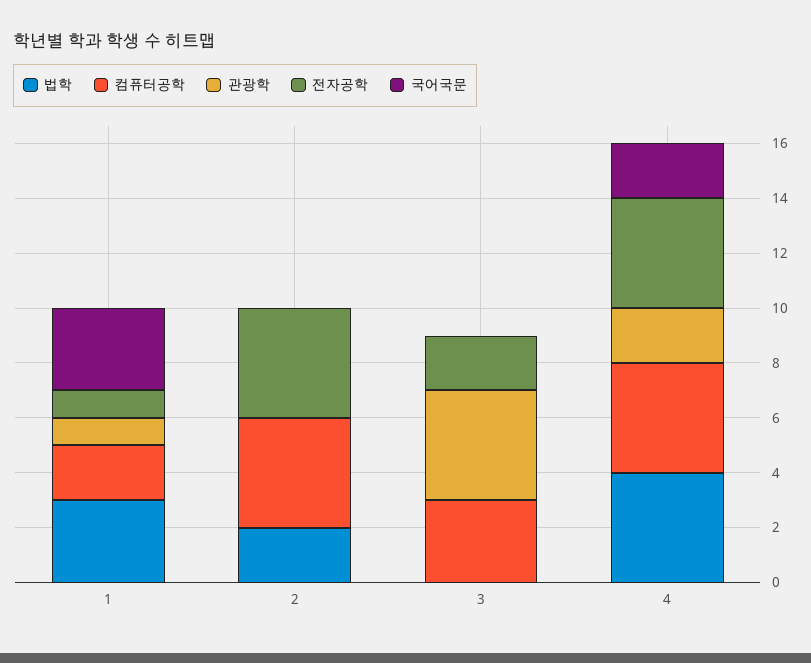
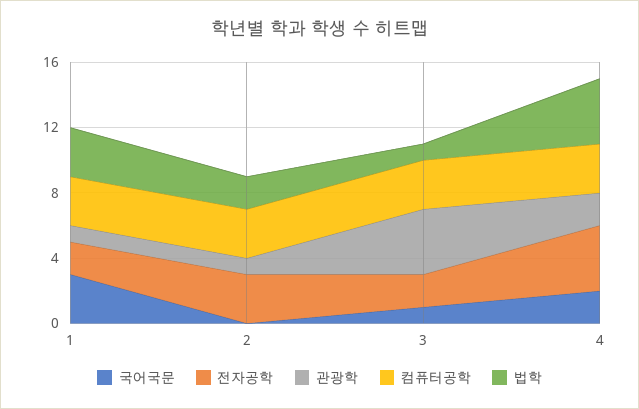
  {
    "법학": {
      "1": 3,
      "2": 2,
-     "3": 0,
+     "3": 1,
      "4": 4
    },
    "컴퓨터공학": {
-     "1": 2,
+     "1": 3,
-     "2": 4,
+     "2": 3,
      "3": 3,
-     "4": 4
+     "4": 3
    },
    "관광학": {
      "1": 1,
-     "2": 0,
+     "2": 1,
      "3": 4,
      "4": 2
    },
    "전자공학": {
-     "1": 1,
+     "1": 2,
-     "2": 4,
+     "2": 3,
      "3": 2,
      "4": 4
    },
    "국어국문": {
      "1": 3,
      "2": 0,
-     "3": 0,
+     "3": 1,
      "4": 2
    }
  }

